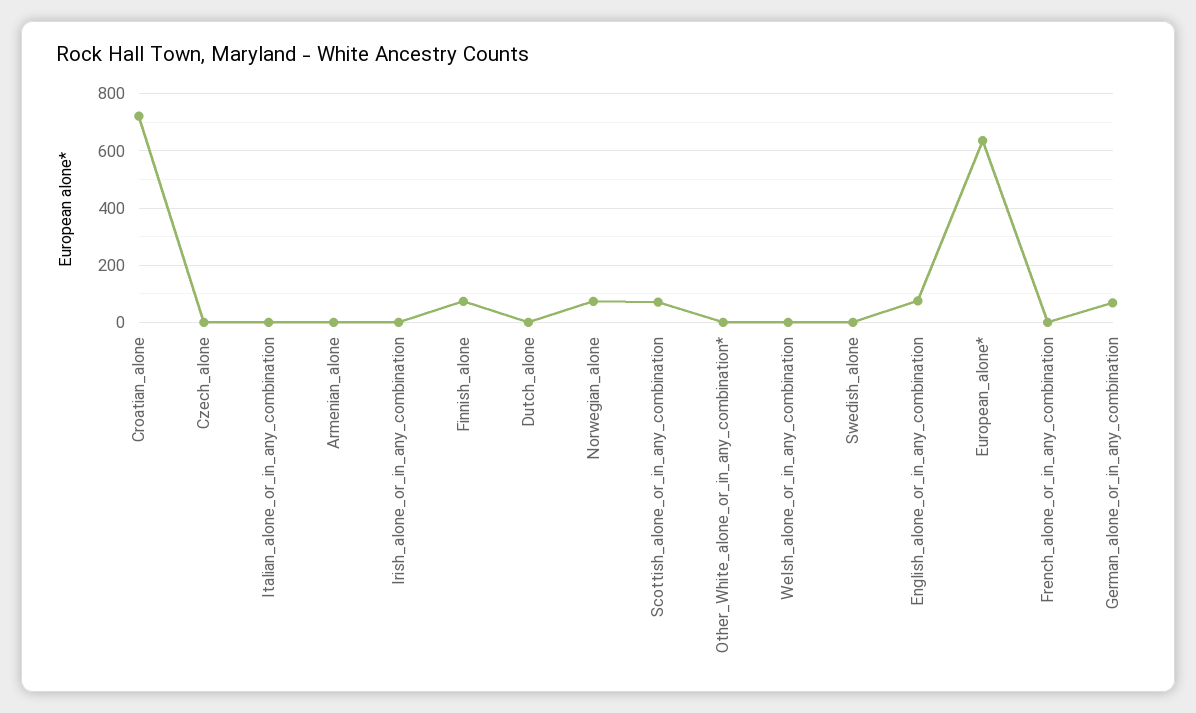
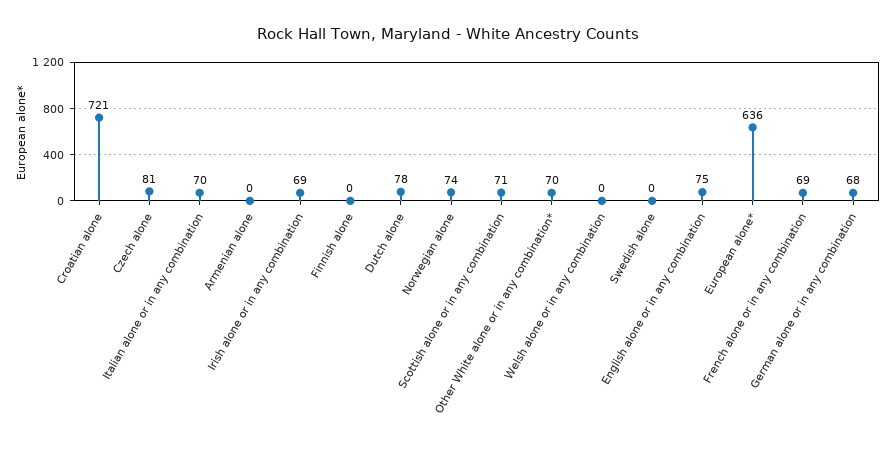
  {
    "Croatian_alone": 721,
-   "Czech_alone": 0,
+   "Czech_alone": 81,
-   "Italian_alone_or_in_any_combination": 0,
+   "Italian_alone_or_in_any_combination": 70,
    "Armenian_alone": 0,
-   "Irish_alone_or_in_any_combination": 0,
+   "Irish_alone_or_in_any_combination": 69,
-   "Finnish_alone": 75,
+   "Finnish_alone": 0,
-   "Dutch_alone": 0,
+   "Dutch_alone": 78,
    "Norwegian_alone": 74,
    "Scottish_alone_or_in_any_combination": 71,
-   "Other_White_alone_or_in_any_combination*": 0,
+   "Other_White_alone_or_in_any_combination*": 70,
    "Welsh_alone_or_in_any_combination": 0,
    "Swedish_alone": 0,
    "English_alone_or_in_any_combination": 75,
    "European_alone*": 636,
-   "French_alone_or_in_any_combination": 0,
+   "French_alone_or_in_any_combination": 69,
    "German_alone_or_in_any_combination": 68
  }

